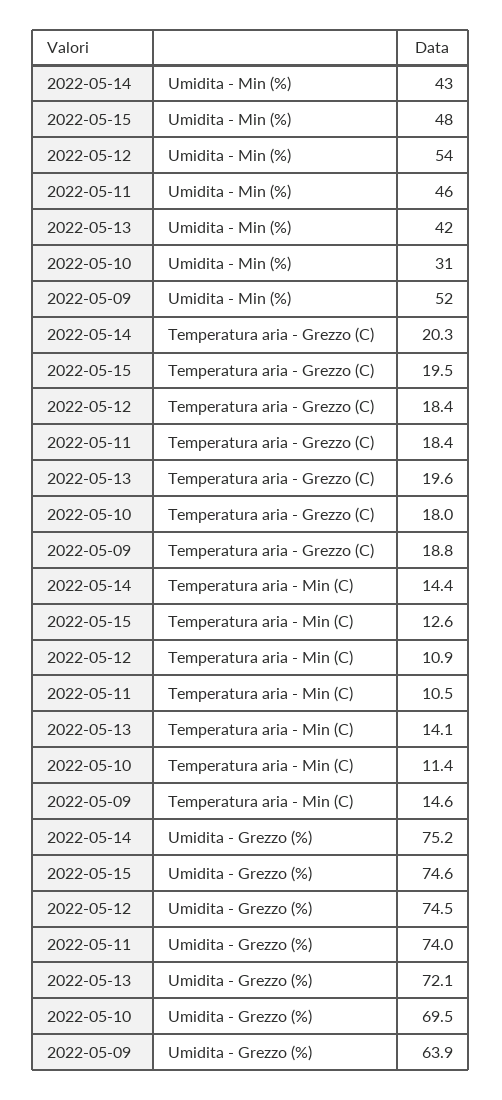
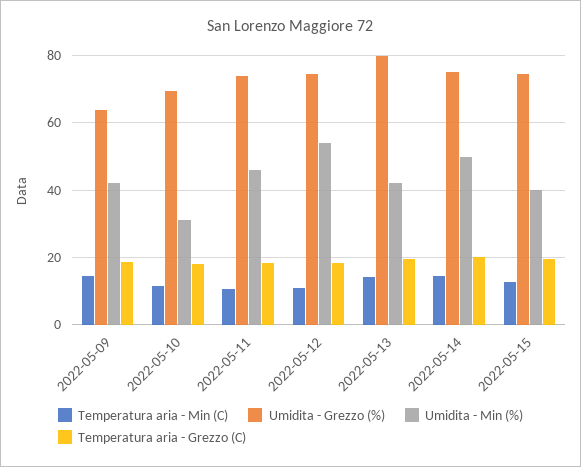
  {
    "Umidita - Min (%)": {
-     "2022-05-14": 43,
+     "2022-05-14": 50,
-     "2022-05-15": 48,
+     "2022-05-15": 40,
      "2022-05-12": 54,
      "2022-05-11": 46,
      "2022-05-13": 42,
      "2022-05-10": 31,
-     "2022-05-09": 52
+     "2022-05-09": 42
    },
    "Temperatura aria - Grezzo (C)": {
      "2022-05-14": 20.3,
      "2022-05-15": 19.5,
      "2022-05-12": 18.4,
      "2022-05-11": 18.4,
      "2022-05-13": 19.6,
      "2022-05-10": 18,
      "2022-05-09": 18.8
    },
    "Temperatura aria - Min (C)": {
      "2022-05-14": 14.4,
      "2022-05-15": 12.6,
      "2022-05-12": 10.9,
      "2022-05-11": 10.5,
      "2022-05-13": 14.1,
      "2022-05-10": 11.4,
      "2022-05-09": 14.6
    },
    "Umidita - Grezzo (%)": {
      "2022-05-14": 75.2,
      "2022-05-15": 74.6,
      "2022-05-12": 74.5,
      "2022-05-11": 74,
-     "2022-05-13": 72.1,
+     "2022-05-13": 80,
      "2022-05-10": 69.5,
      "2022-05-09": 63.9
    }
  }

